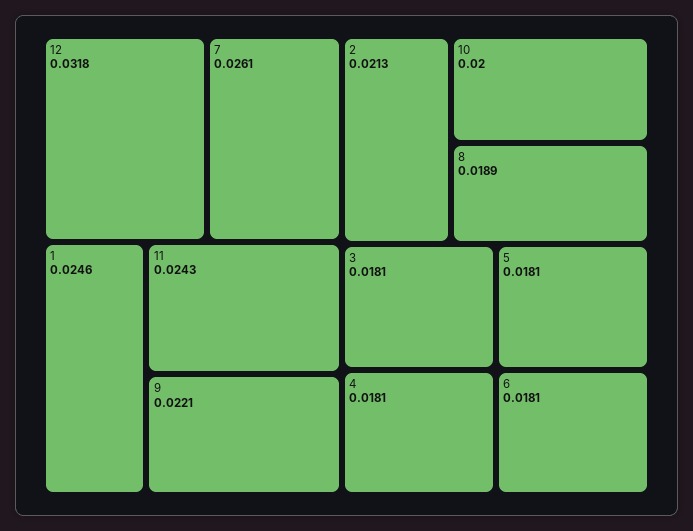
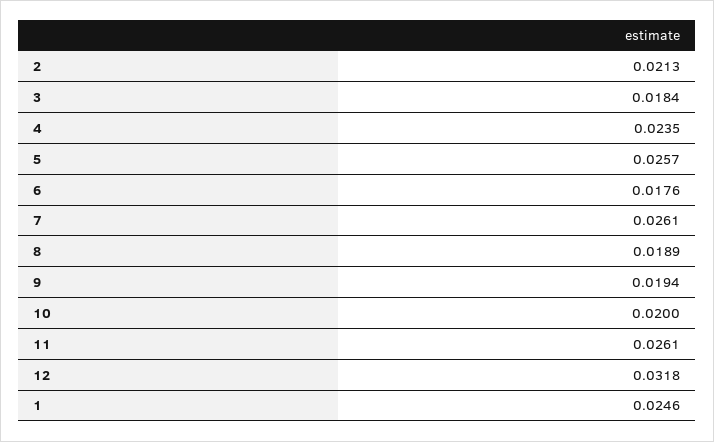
  {
    "12": 0.0318,
    "7": 0.0261,
    "1": 0.0246,
-   "11": 0.0243,
+   "11": 0.0261,
-   "9": 0.0221,
+   "9": 0.0194,
    "2": 0.0213,
    "10": 0.02,
    "8": 0.0189,
-   "3": 0.0181,
+   "3": 0.0184,
-   "4": 0.0181,
+   "4": 0.0235,
-   "5": 0.0181,
+   "5": 0.0257,
-   "6": 0.0181
+   "6": 0.0176
  }

